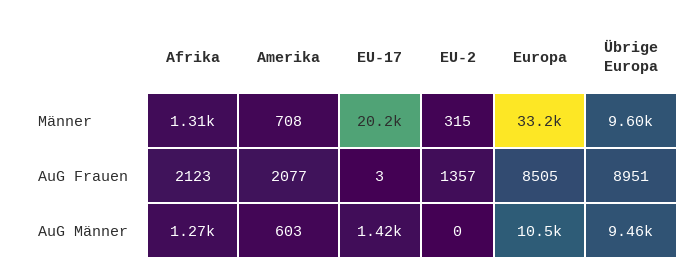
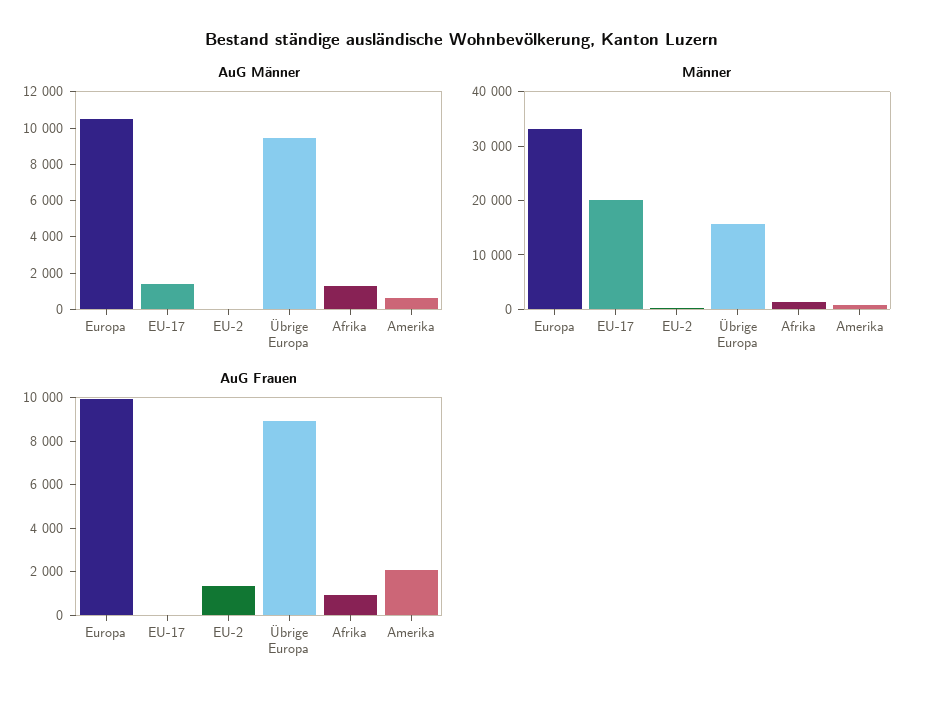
  {
    "Männer": {
      "Afrika": 1310,
      "Amerika": 708,
      "EU-17": 20200,
      "EU-2": 315,
      "Europa": 33200,
-     "Übrige Europa": 9600
+     "Übrige Europa": 16000
    },
    "AuG Frauen": {
-     "Afrika": 2123,
+     "Afrika": 1000,
      "Amerika": 2077,
      "EU-17": 3,
      "EU-2": 1357,
-     "Europa": 8505,
+     "Europa": 10000,
      "Übrige Europa": 8951
    },
    "AuG Männer": {
      "Afrika": 1270,
      "Amerika": 603,
      "EU-17": 1420,
      "EU-2": 0,
      "Europa": 10500,
      "Übrige Europa": 9460
    }
  }

